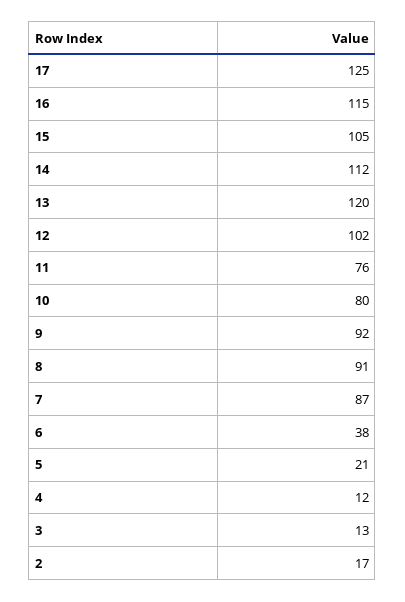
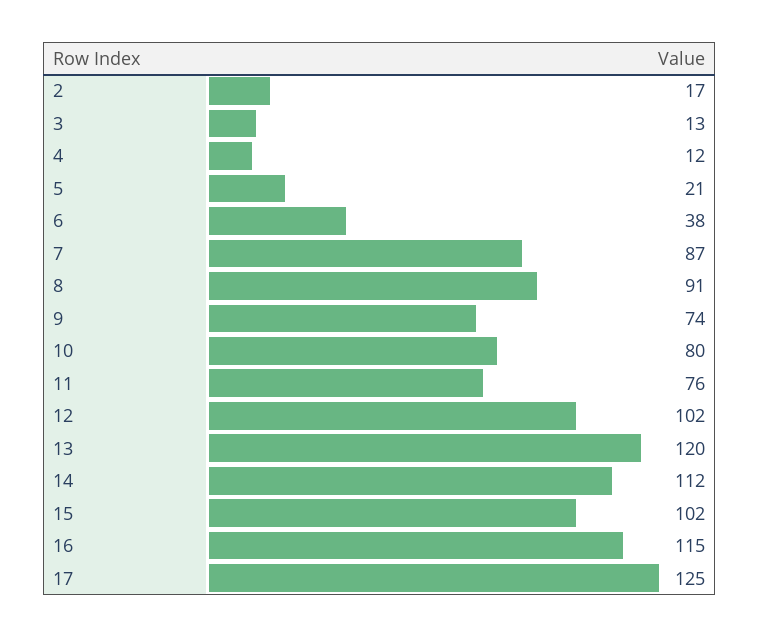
  {
    "17": 125,
    "16": 115,
-   "15": 105,
+   "15": 102,
    "14": 112,
    "13": 120,
    "12": 102,
    "11": 76,
    "10": 80,
-   "9": 92,
+   "9": 74,
    "8": 91,
    "7": 87,
    "6": 38,
    "5": 21,
    "4": 12,
    "3": 13,
    "2": 17
  }

